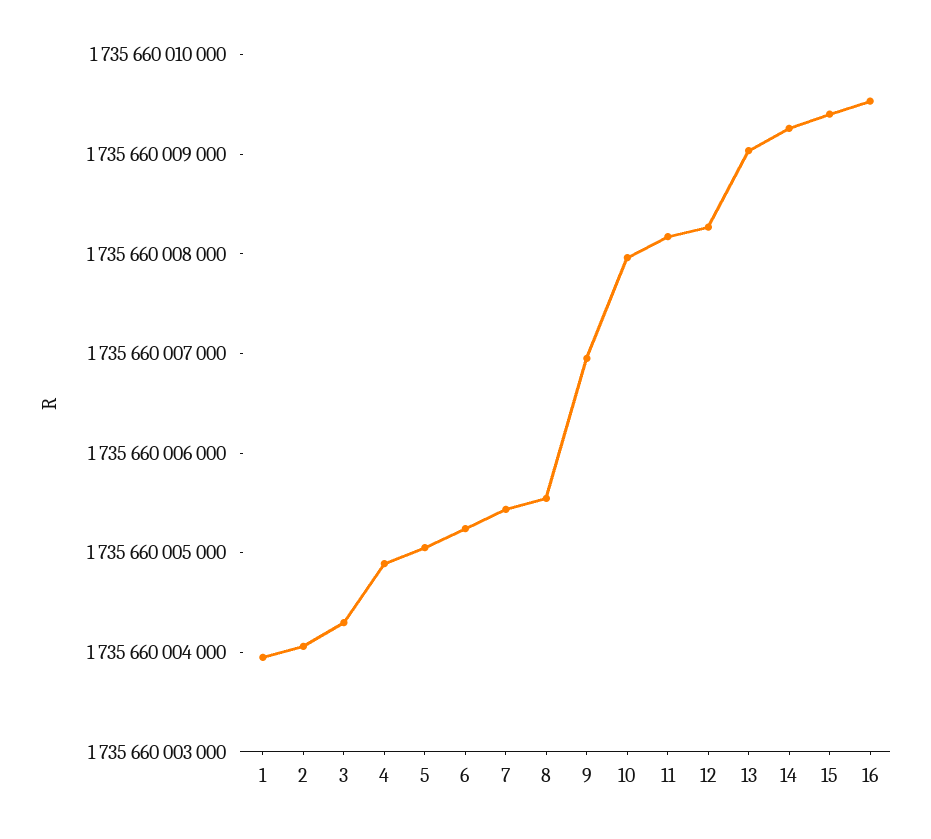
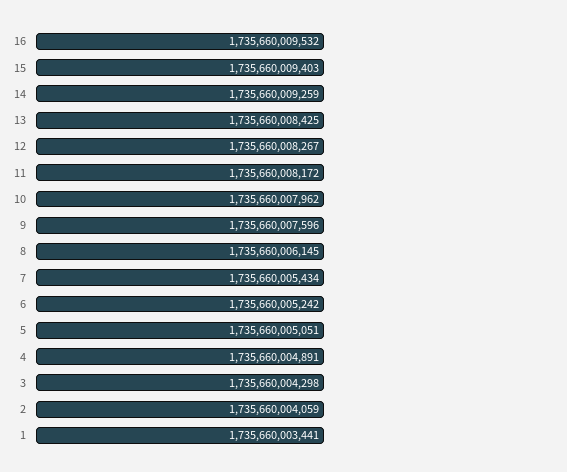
  {
-   "1": 1735660004000,
+   "1": 1735660003441,
    "2": 1735660004059,
    "3": 1735660004298,
    "4": 1735660004891,
    "5": 1735660005051,
    "6": 1735660005242,
    "7": 1735660005434,
-   "8": 1735660005600,
+   "8": 1735660006145,
-   "9": 1735660007000,
+   "9": 1735660007596,
    "10": 1735660007962,
    "11": 1735660008172,
    "12": 1735660008267,
-   "13": 1735660009000,
+   "13": 1735660008425,
    "14": 1735660009259,
    "15": 1735660009403,
    "16": 1735660009532
  }

